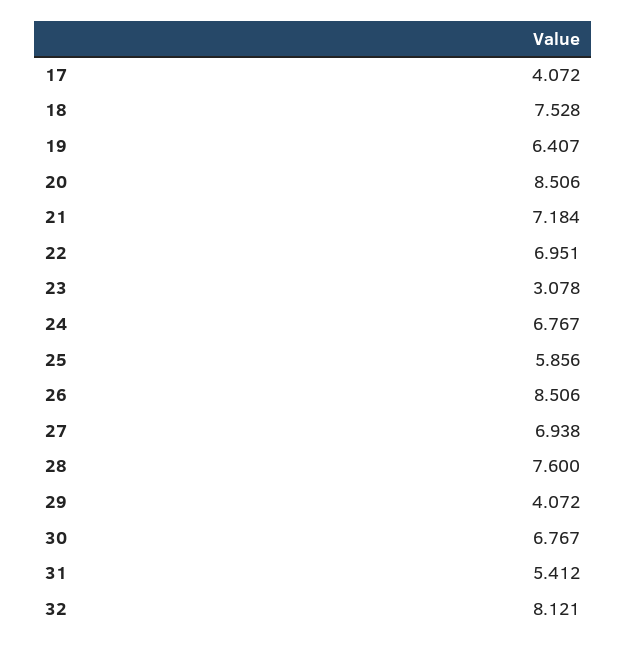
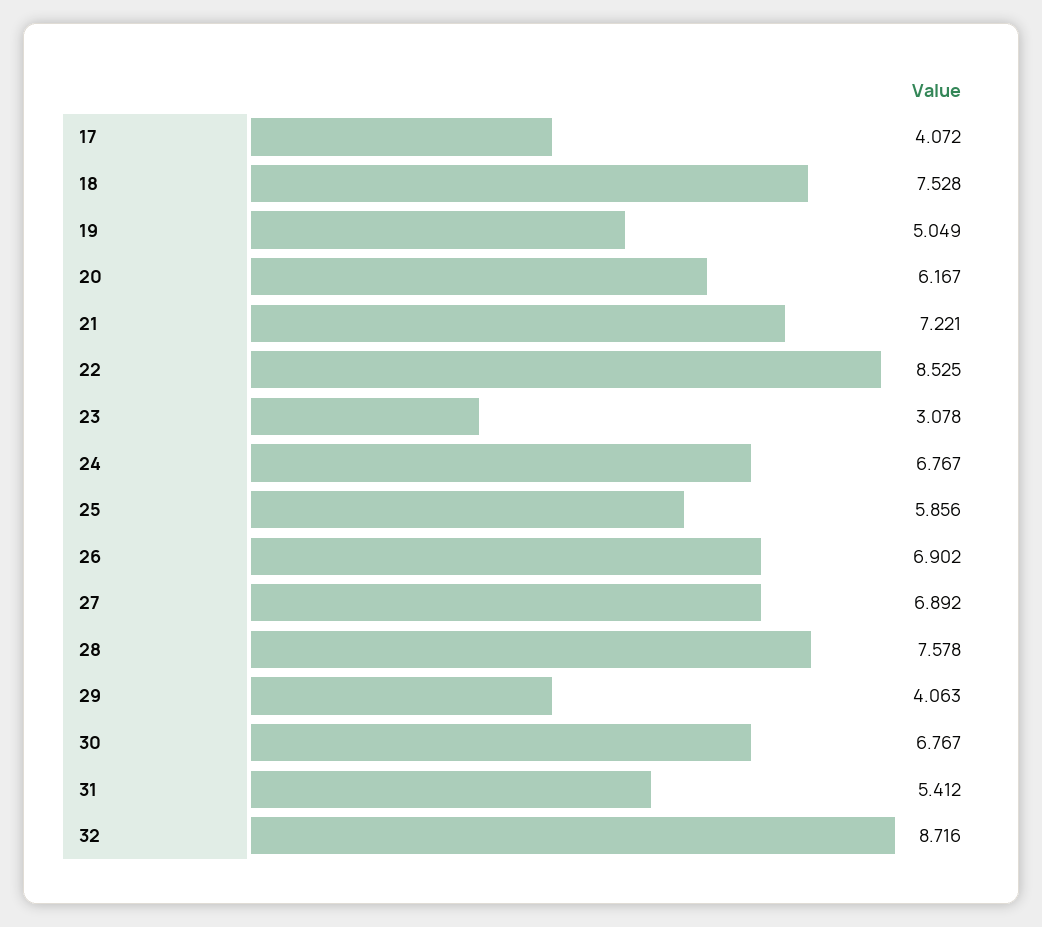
  {
    "17": 4.072,
    "18": 7.528,
-   "19": 6.407,
+   "19": 5.049,
-   "20": 8.506,
+   "20": 6.167,
-   "21": 7.184,
+   "21": 7.221,
-   "22": 6.951,
+   "22": 8.525,
    "23": 3.078,
    "24": 6.767,
    "25": 5.856,
-   "26": 8.506,
+   "26": 6.902,
-   "27": 6.938,
+   "27": 6.892,
-   "28": 7.6,
+   "28": 7.578,
-   "29": 4.072,
+   "29": 4.063,
    "30": 6.767,
    "31": 5.412,
-   "32": 8.121
+   "32": 8.716
  }

